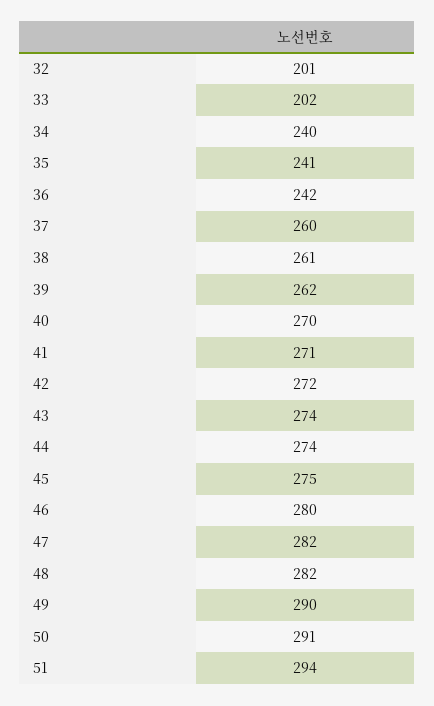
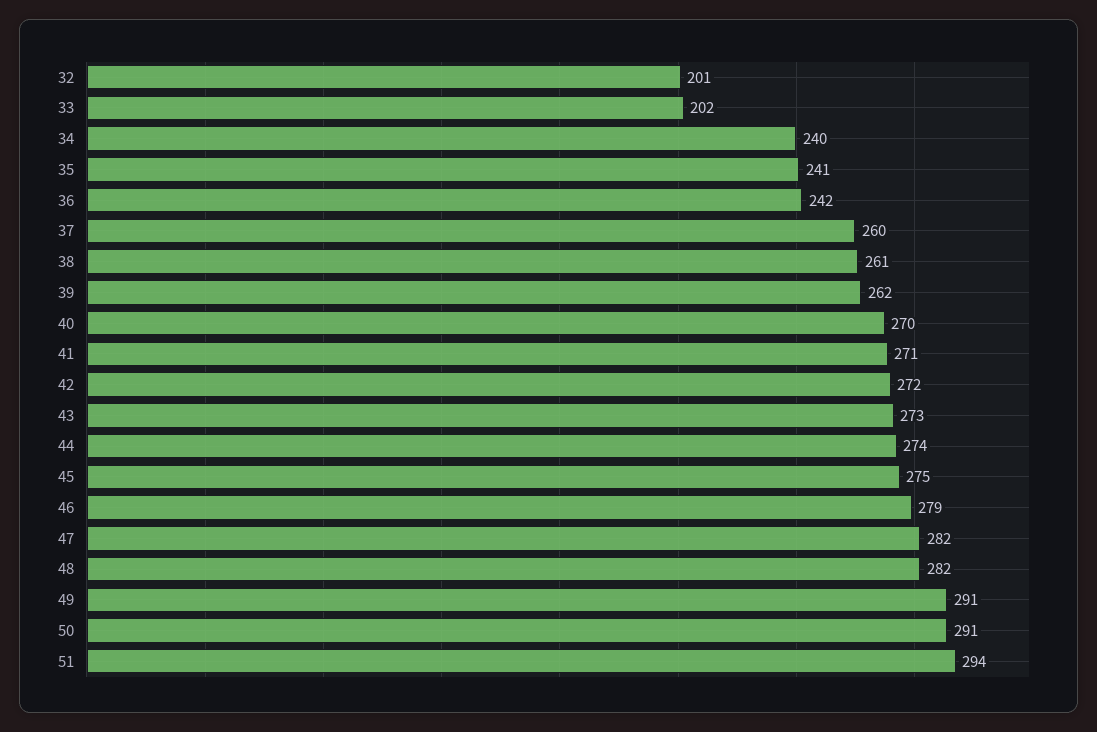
  {
    "32": 201,
    "33": 202,
    "34": 240,
    "35": 241,
    "36": 242,
    "37": 260,
    "38": 261,
    "39": 262,
    "40": 270,
    "41": 271,
    "42": 272,
-   "43": 274,
+   "43": 273,
    "44": 274,
    "45": 275,
-   "46": 280,
+   "46": 279,
    "47": 282,
    "48": 282,
-   "49": 290,
+   "49": 291,
    "50": 291,
    "51": 294
  }

